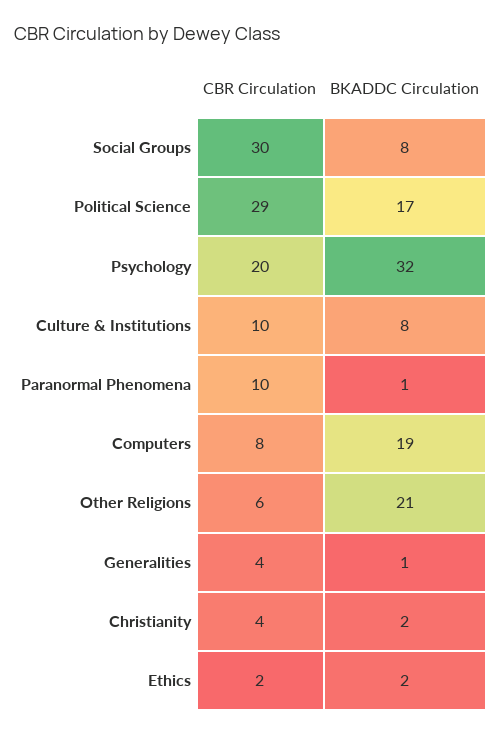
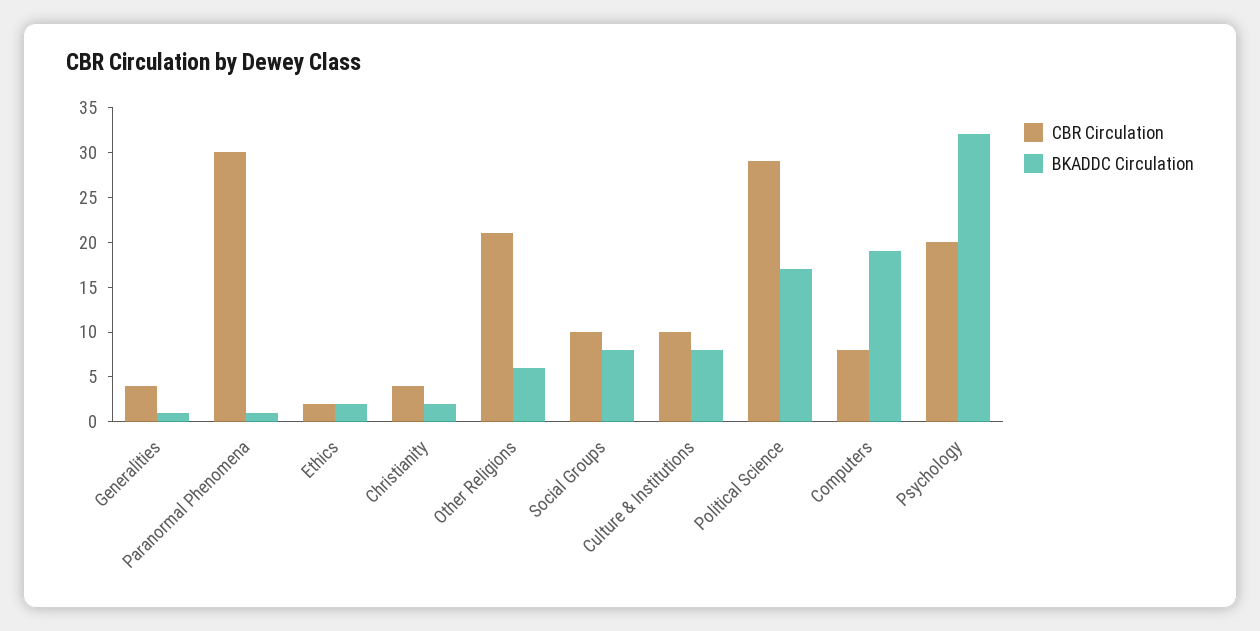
  {
    "CBR Circulation": {
-     "Social Groups": 30,
+     "Social Groups": 10,
      "Political Science": 29,
      "Psychology": 20,
      "Culture & Institutions": 10,
-     "Paranormal Phenomena": 10,
+     "Paranormal Phenomena": 30,
      "Computers": 8,
-     "Other Religions": 6,
+     "Other Religions": 21,
      "Generalities": 4,
      "Christianity": 4,
      "Ethics": 2
    },
    "BKADDC Circulation": {
      "Social Groups": 8,
      "Political Science": 17,
      "Psychology": 32,
      "Culture & Institutions": 8,
      "Paranormal Phenomena": 1,
      "Computers": 19,
-     "Other Religions": 21,
+     "Other Religions": 6,
      "Generalities": 1,
      "Christianity": 2,
      "Ethics": 2
    }
  }

